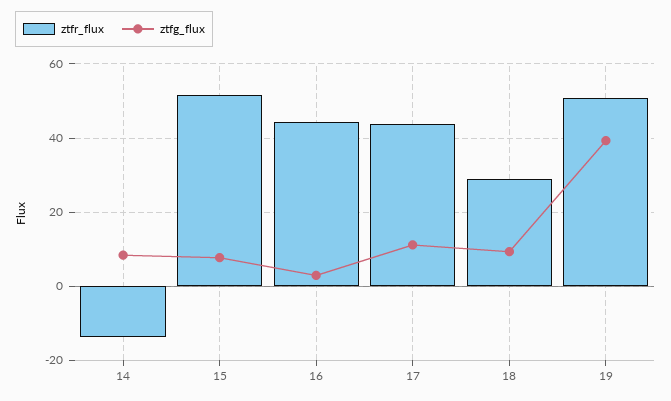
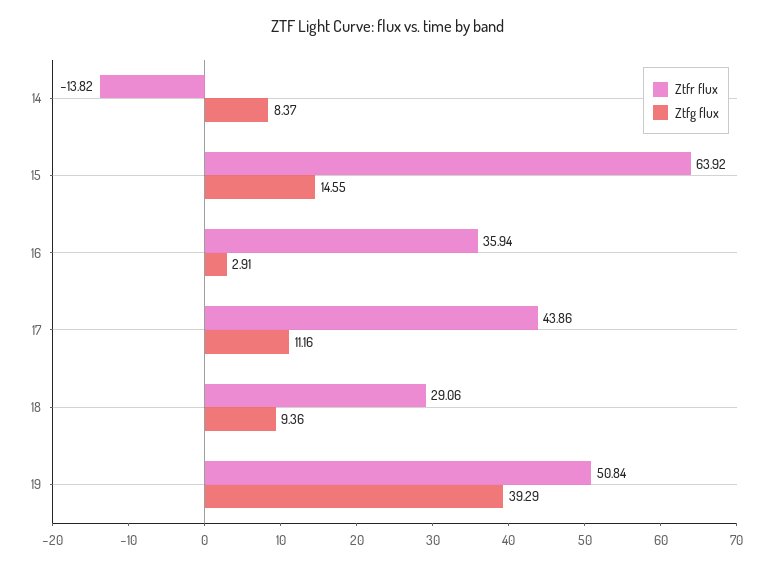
  {
    "ztfr_flux": {
      "14": -13.82,
-     "15": 52,
+     "15": 63.92,
-     "16": 44,
+     "16": 35.94,
      "17": 43.86,
      "18": 29.06,
      "19": 50.84
    },
    "ztfg_flux": {
      "14": 8.37,
-     "15": 8,
+     "15": 14.55,
      "16": 2.91,
      "17": 11.16,
      "18": 9.36,
      "19": 39.29
    }
  }

